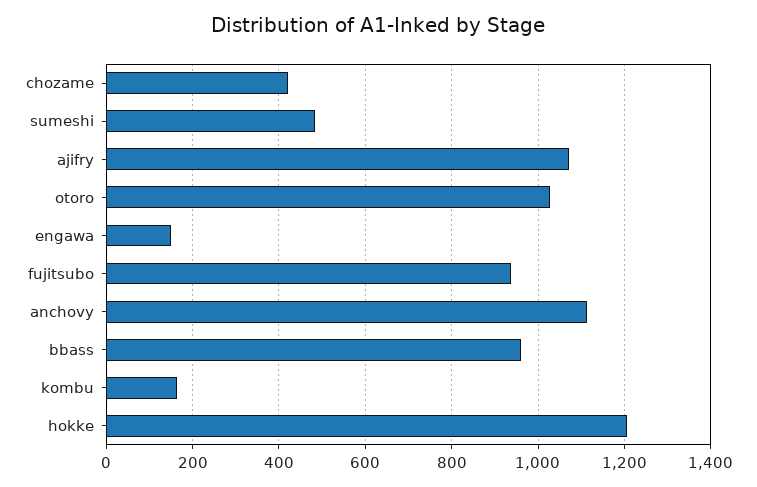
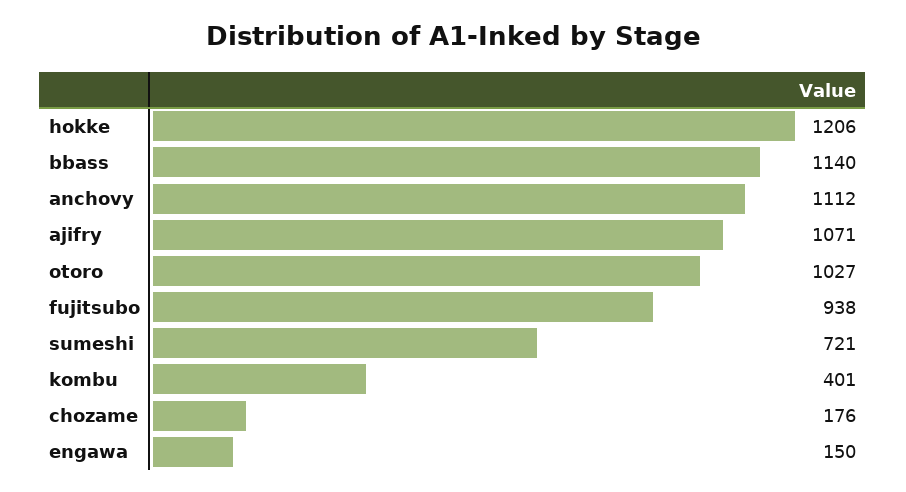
  {
-   "chozame": 420,
+   "chozame": 176,
-   "sumeshi": 480,
+   "sumeshi": 721,
    "ajifry": 1071,
    "otoro": 1027,
    "engawa": 150,
    "fujitsubo": 938,
    "anchovy": 1112,
-   "bbass": 960,
+   "bbass": 1140,
-   "kombu": 160,
+   "kombu": 401,
    "hokke": 1206
  }

